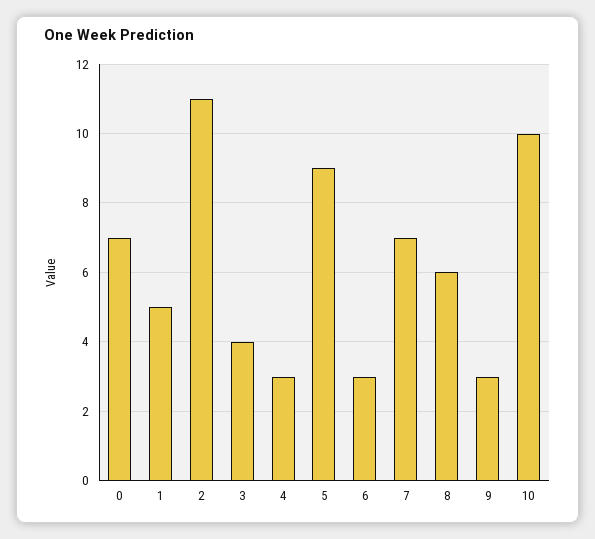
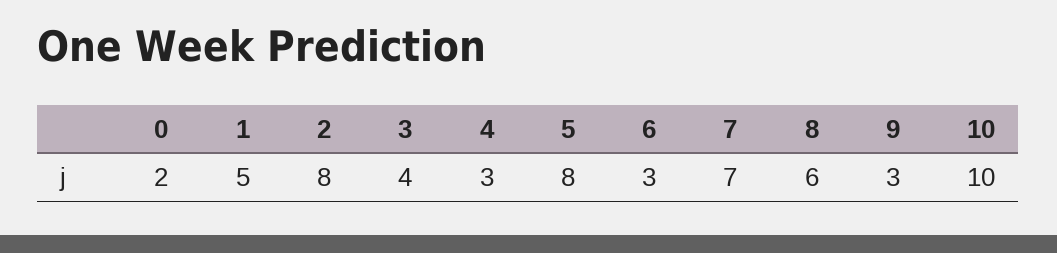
  {
-   "0": 7,
+   "0": 2,
    "1": 5,
-   "2": 11,
+   "2": 8,
    "3": 4,
    "4": 3,
-   "5": 9,
+   "5": 8,
    "6": 3,
    "7": 7,
    "8": 6,
    "9": 3,
    "10": 10
  }

